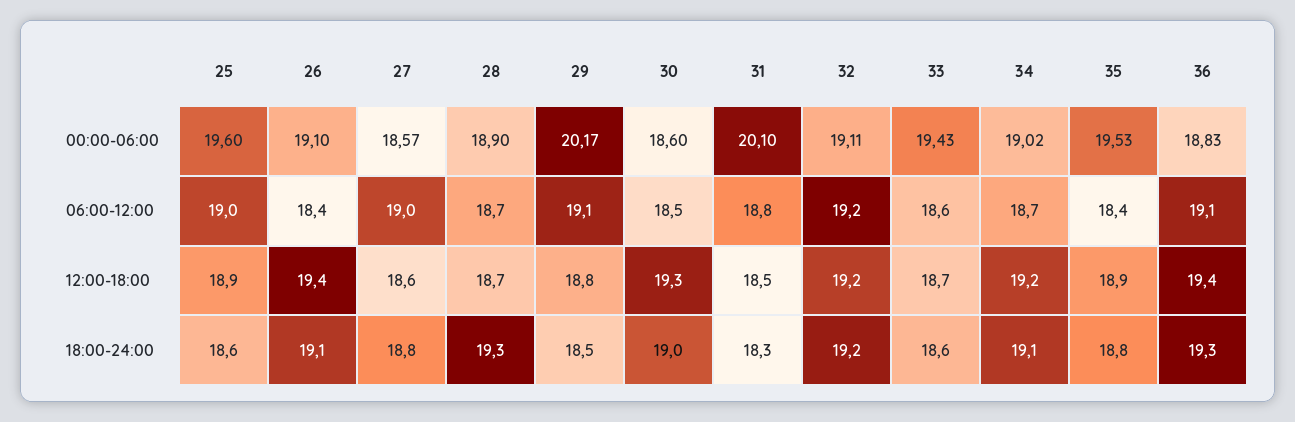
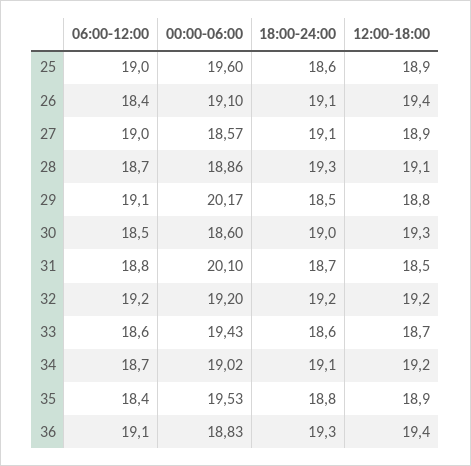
  {
    "25": {
      "00:00-06:00": 19.6,
      "06:00-12:00": 19,
      "12:00-18:00": 18.9,
      "18:00-24:00": 18.6
    },
    "26": {
      "00:00-06:00": 19.1,
      "06:00-12:00": 18.4,
      "12:00-18:00": 19.4,
      "18:00-24:00": 19.1
    },
    "27": {
      "00:00-06:00": 18.57,
      "06:00-12:00": 19,
-     "12:00-18:00": 18.6,
+     "12:00-18:00": 18.9,
-     "18:00-24:00": 18.8
+     "18:00-24:00": 19.1
    },
    "28": {
-     "00:00-06:00": 18.9,
+     "00:00-06:00": 18.86,
      "06:00-12:00": 18.7,
-     "12:00-18:00": 18.7,
+     "12:00-18:00": 19.1,
      "18:00-24:00": 19.3
    },
    "29": {
      "00:00-06:00": 20.17,
      "06:00-12:00": 19.1,
      "12:00-18:00": 18.8,
      "18:00-24:00": 18.5
    },
    "30": {
      "00:00-06:00": 18.6,
      "06:00-12:00": 18.5,
      "12:00-18:00": 19.3,
      "18:00-24:00": 19
    },
    "31": {
      "00:00-06:00": 20.1,
      "06:00-12:00": 18.8,
      "12:00-18:00": 18.5,
-     "18:00-24:00": 18.3
+     "18:00-24:00": 18.7
    },
    "32": {
-     "00:00-06:00": 19.11,
+     "00:00-06:00": 19.2,
      "06:00-12:00": 19.2,
      "12:00-18:00": 19.2,
      "18:00-24:00": 19.2
    },
    "33": {
      "00:00-06:00": 19.43,
      "06:00-12:00": 18.6,
      "12:00-18:00": 18.7,
      "18:00-24:00": 18.6
    },
    "34": {
      "00:00-06:00": 19.02,
      "06:00-12:00": 18.7,
      "12:00-18:00": 19.2,
      "18:00-24:00": 19.1
    },
    "35": {
      "00:00-06:00": 19.53,
      "06:00-12:00": 18.4,
      "12:00-18:00": 18.9,
      "18:00-24:00": 18.8
    },
    "36": {
      "00:00-06:00": 18.83,
      "06:00-12:00": 19.1,
      "12:00-18:00": 19.4,
      "18:00-24:00": 19.3
    }
  }

